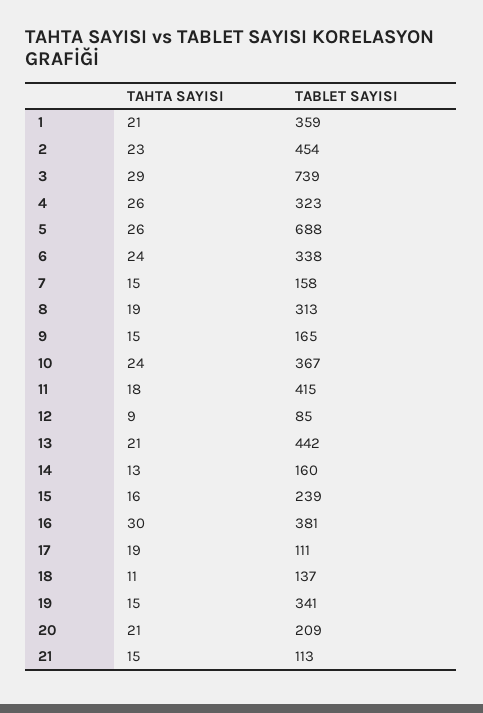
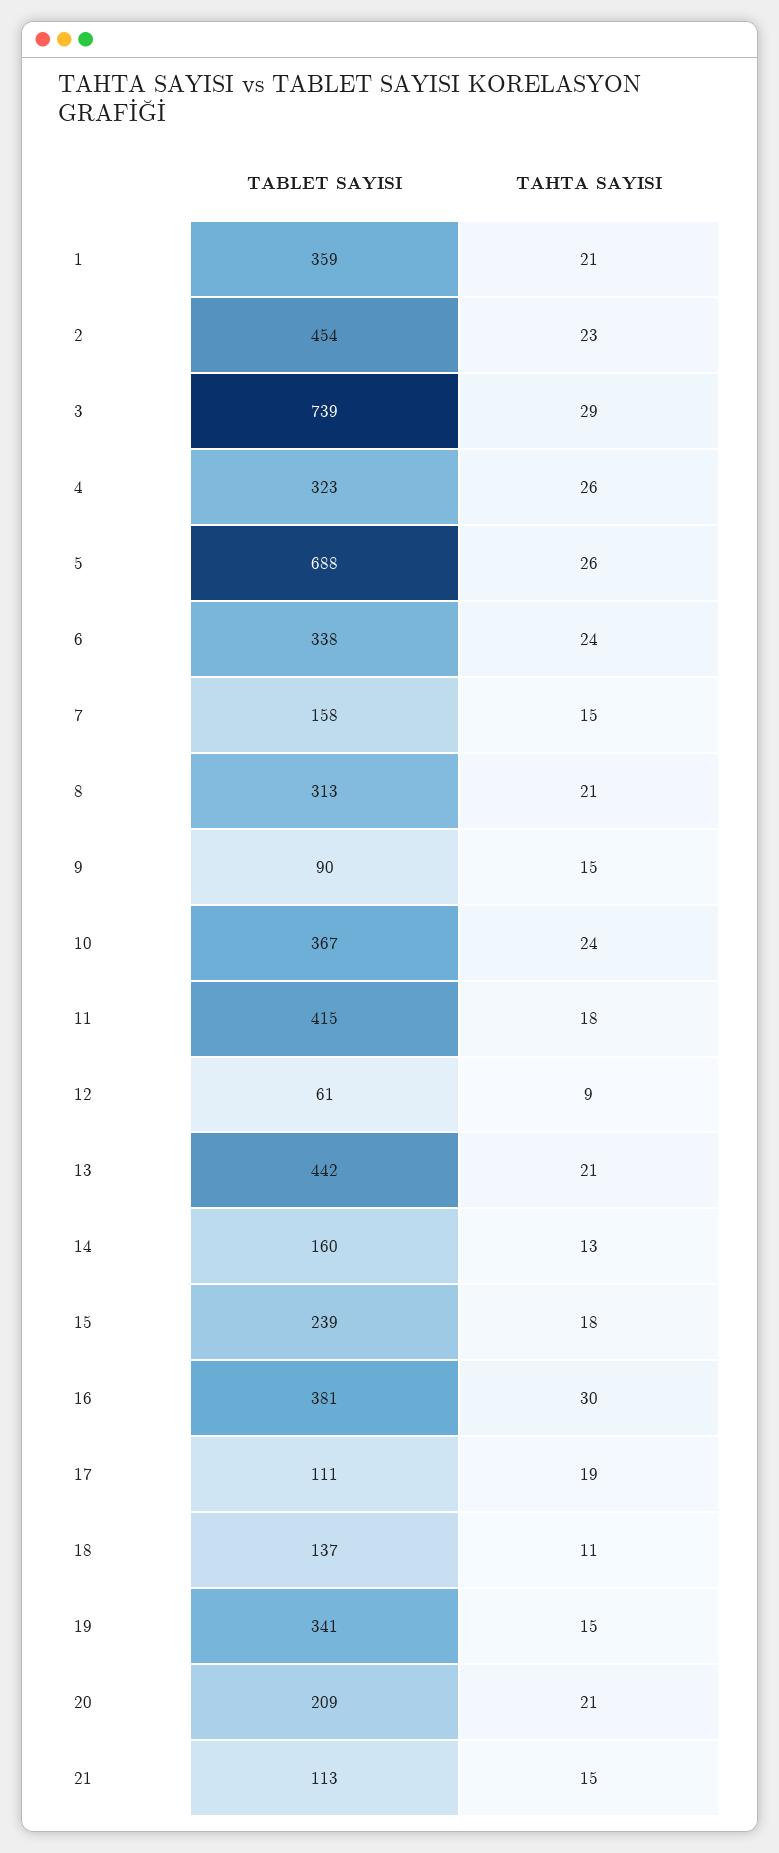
  {
    "TAHTA SAYISI": {
      "1": 21,
      "2": 23,
      "3": 29,
      "4": 26,
      "5": 26,
      "6": 24,
      "7": 15,
-     "8": 19,
+     "8": 21,
      "9": 15,
      "10": 24,
      "11": 18,
      "12": 9,
      "13": 21,
      "14": 13,
-     "15": 16,
+     "15": 18,
      "16": 30,
      "17": 19,
      "18": 11,
      "19": 15,
      "20": 21,
      "21": 15
    },
    "TABLET SAYISI": {
      "1": 359,
      "2": 454,
      "3": 739,
      "4": 323,
      "5": 688,
      "6": 338,
      "7": 158,
      "8": 313,
-     "9": 165,
+     "9": 90,
      "10": 367,
      "11": 415,
-     "12": 85,
+     "12": 61,
      "13": 442,
      "14": 160,
      "15": 239,
      "16": 381,
      "17": 111,
      "18": 137,
      "19": 341,
      "20": 209,
      "21": 113
    }
  }

